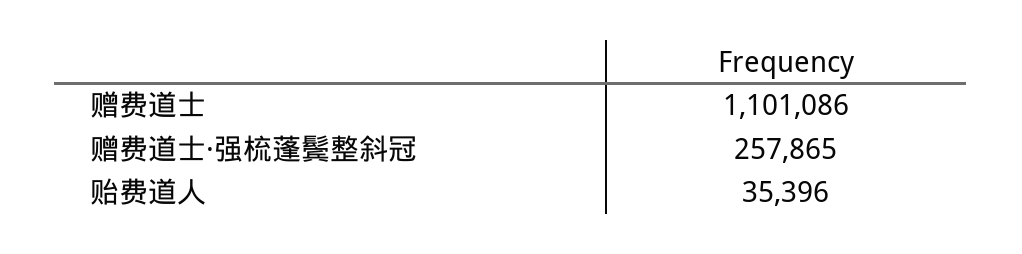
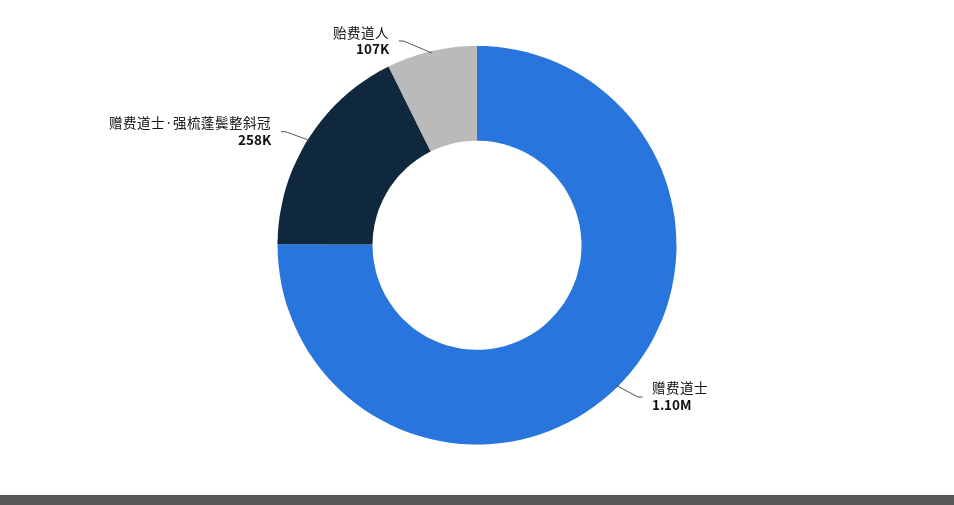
  {
    "赠费道士": 1101086,
    "赠费道士·强梳蓬鬓整斜冠": 257865,
-   "贻费道人": 35396
+   "贻费道人": 107000
  }

